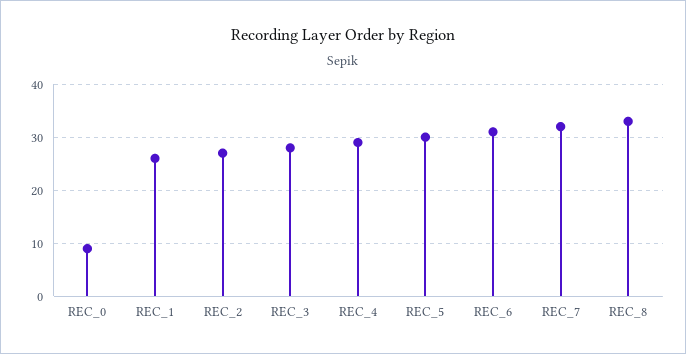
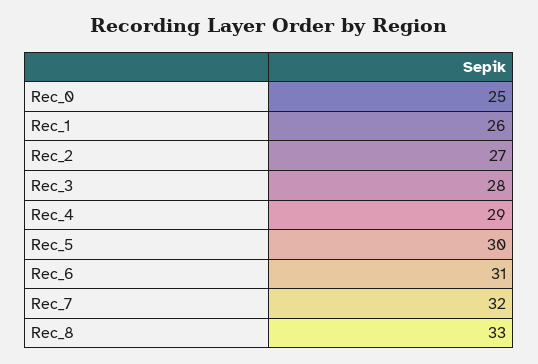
  {
-   "REC_0": 10,
+   "REC_0": 25,
    "REC_1": 26,
    "REC_2": 27,
    "REC_3": 28,
    "REC_4": 29,
    "REC_5": 30,
    "REC_6": 31,
    "REC_7": 32,
    "REC_8": 33
  }

